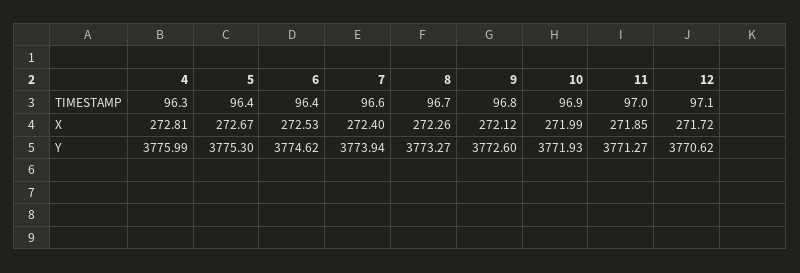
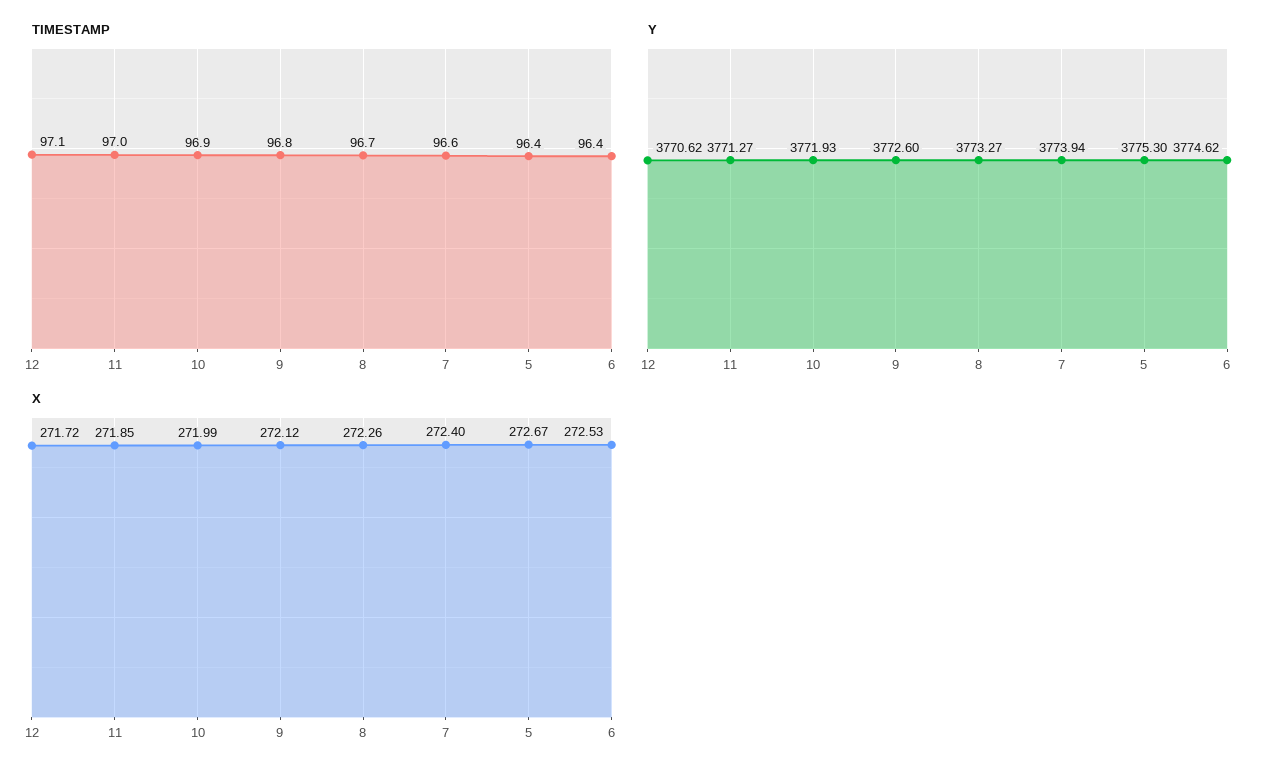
  {
    "TIMESTAMP": {
-     "4": 96.3,
      "5": 96.4,
      "6": 96.4,
      "7": 96.6,
      "8": 96.7,
      "9": 96.8,
      "10": 96.9,
      "11": 97,
      "12": 97.1
    },
    "X": {
-     "4": 272.81,
      "5": 272.67,
      "6": 272.53,
      "7": 272.4,
      "8": 272.26,
      "9": 272.12,
      "10": 271.99,
      "11": 271.85,
      "12": 271.72
    },
    "Y": {
-     "4": 3775.99,
      "5": 3775.3,
      "6": 3774.62,
      "7": 3773.94,
      "8": 3773.27,
      "9": 3772.6,
      "10": 3771.93,
      "11": 3771.27,
      "12": 3770.62
    }
  }

